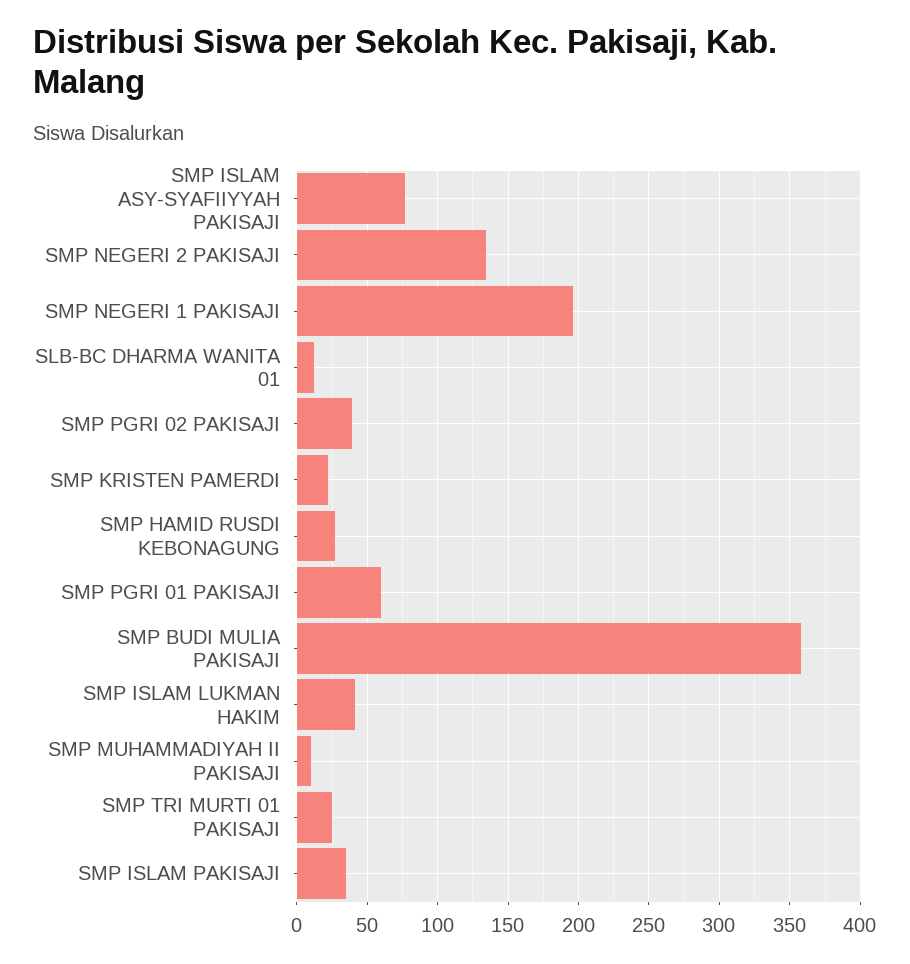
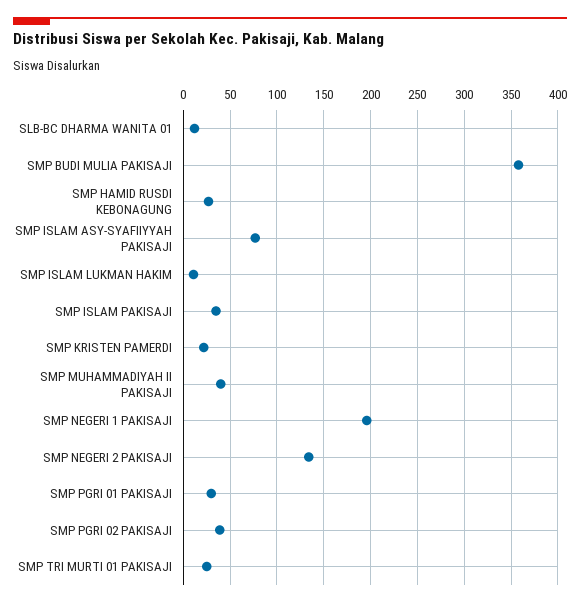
  {
    "SMP ISLAM ASY-SYAFIIYYAH PAKISAJI": 75,
    "SMP NEGERI 2 PAKISAJI": 135,
    "SMP NEGERI 1 PAKISAJI": 195,
    "SLB-BC DHARMA WANITA 01": 10,
    "SMP PGRI 02 PAKISAJI": 40,
    "SMP KRISTEN PAMERDI": 20,
    "SMP HAMID RUSDI KEBONAGUNG": 25,
-   "SMP PGRI 01 PAKISAJI": 60,
+   "SMP PGRI 01 PAKISAJI": 30,
    "SMP BUDI MULIA PAKISAJI": 360,
-   "SMP ISLAM LUKMAN HAKIM": 40,
+   "SMP ISLAM LUKMAN HAKIM": 10,
-   "SMP MUHAMMADIYAH II PAKISAJI": 10,
+   "SMP MUHAMMADIYAH II PAKISAJI": 40,
    "SMP TRI MURTI 01 PAKISAJI": 25,
    "SMP ISLAM PAKISAJI": 35
  }

